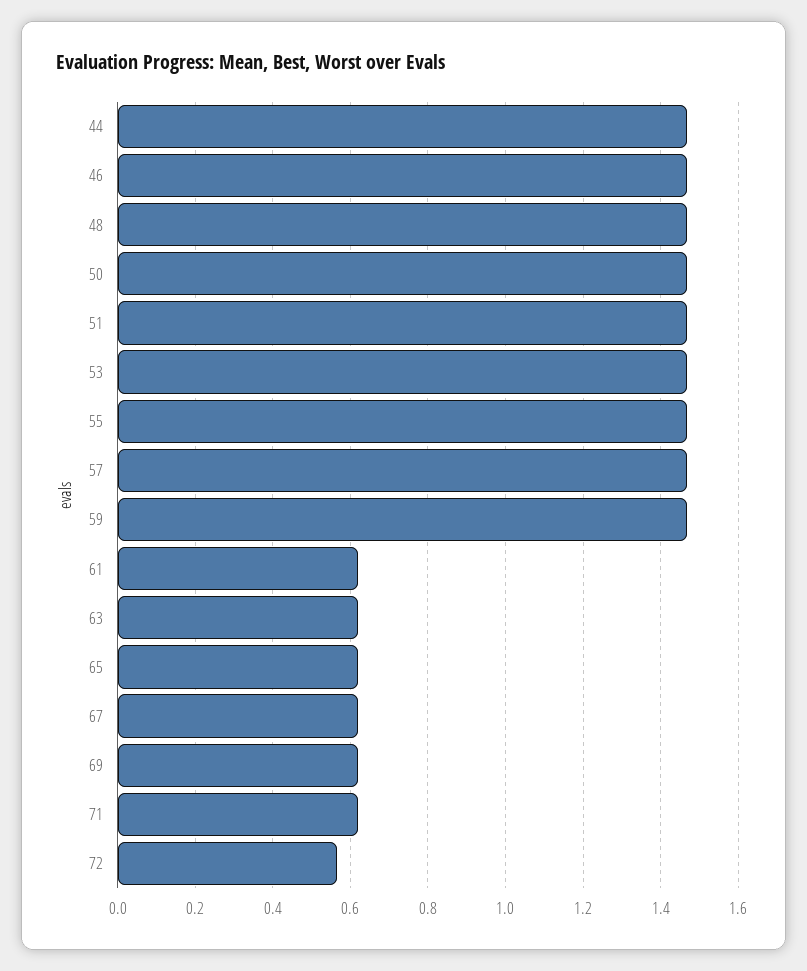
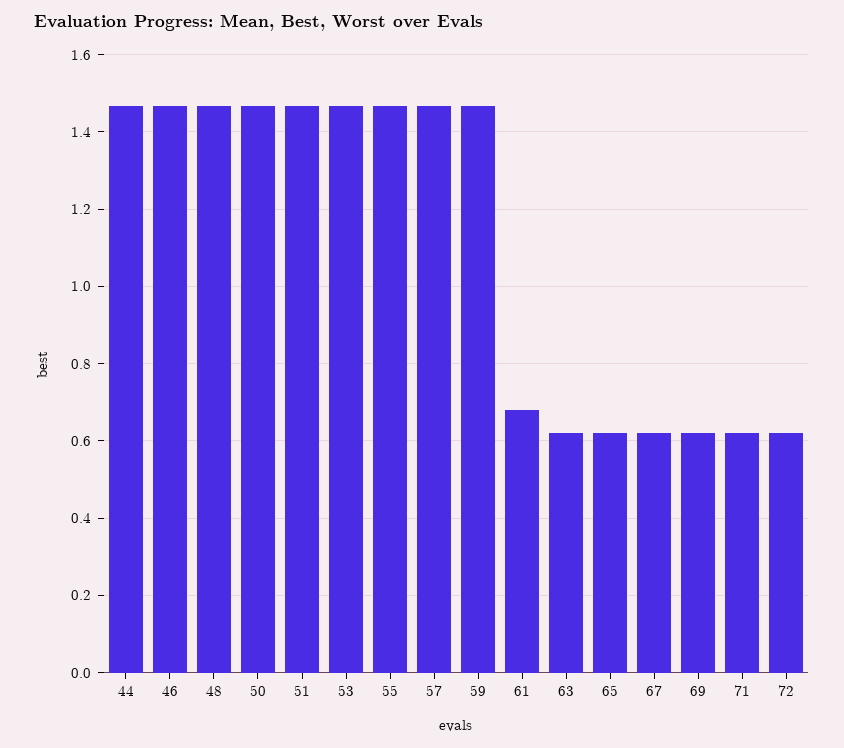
  {
    "44": 1.46,
    "46": 1.46,
    "48": 1.46,
    "50": 1.46,
    "51": 1.46,
    "53": 1.46,
    "55": 1.46,
    "57": 1.46,
    "59": 1.46,
-   "61": 0.62,
+   "61": 0.68,
    "63": 0.62,
    "65": 0.62,
    "67": 0.62,
    "69": 0.62,
    "71": 0.62,
-   "72": 0.56
+   "72": 0.62
  }

